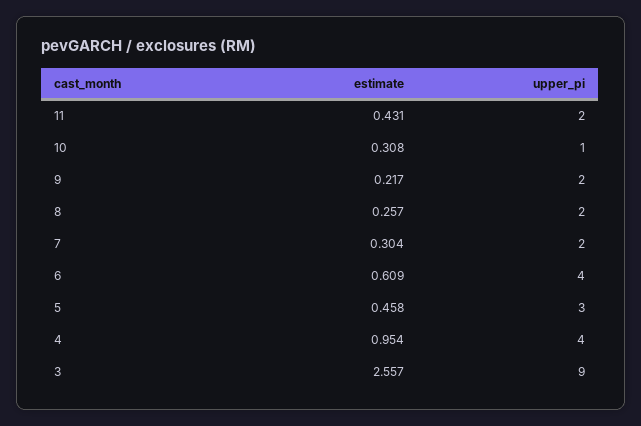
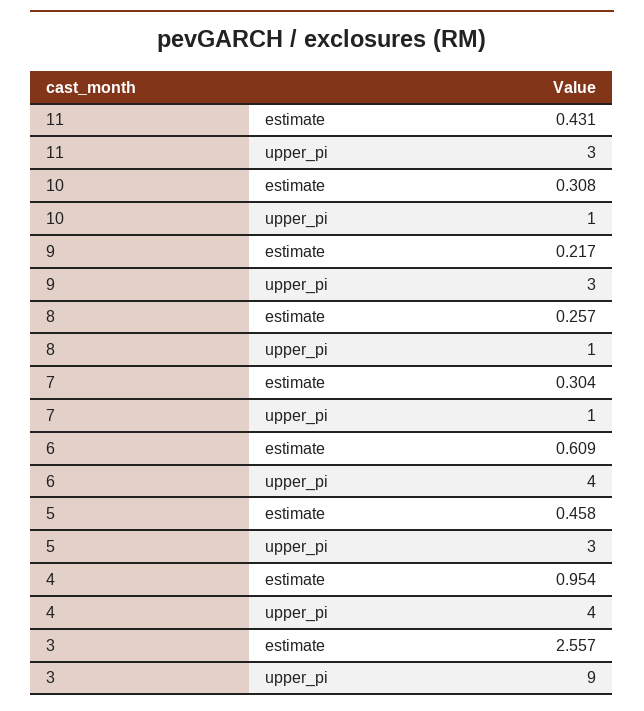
  {
    "estimate": {
      "11": 0.431,
      "10": 0.308,
      "9": 0.217,
      "8": 0.257,
      "7": 0.304,
      "6": 0.609,
      "5": 0.458,
      "4": 0.954,
      "3": 2.557
    },
    "upper_pi": {
-     "11": 2,
+     "11": 3,
      "10": 1,
-     "9": 2,
+     "9": 3,
-     "8": 2,
+     "8": 1,
-     "7": 2,
+     "7": 1,
      "6": 4,
      "5": 3,
      "4": 4,
      "3": 9
    }
  }

